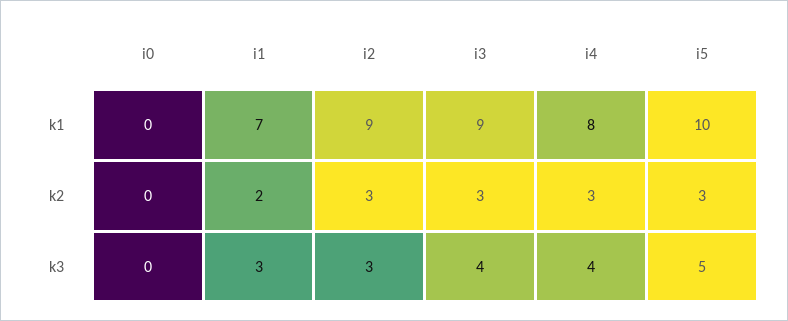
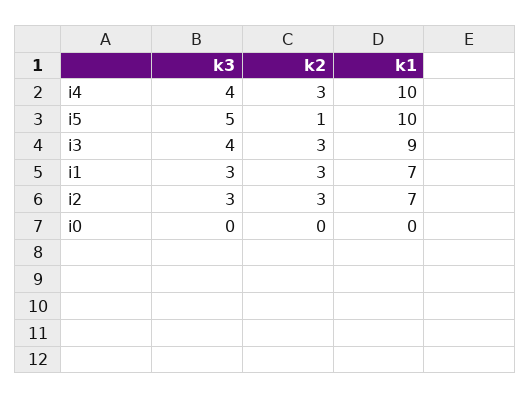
  {
    "i0": {
      "k1": 0,
      "k2": 0,
      "k3": 0
    },
    "i1": {
      "k1": 7,
-     "k2": 2,
+     "k2": 3,
      "k3": 3
    },
    "i2": {
-     "k1": 9,
+     "k1": 7,
      "k2": 3,
      "k3": 3
    },
    "i3": {
      "k1": 9,
      "k2": 3,
      "k3": 4
    },
    "i4": {
-     "k1": 8,
+     "k1": 10,
      "k2": 3,
      "k3": 4
    },
    "i5": {
      "k1": 10,
-     "k2": 3,
+     "k2": 1,
      "k3": 5
    }
  }

